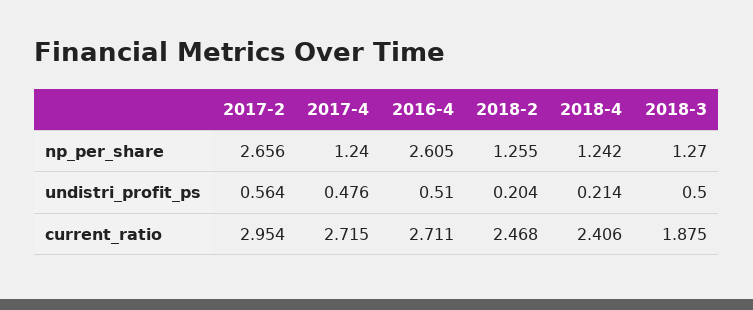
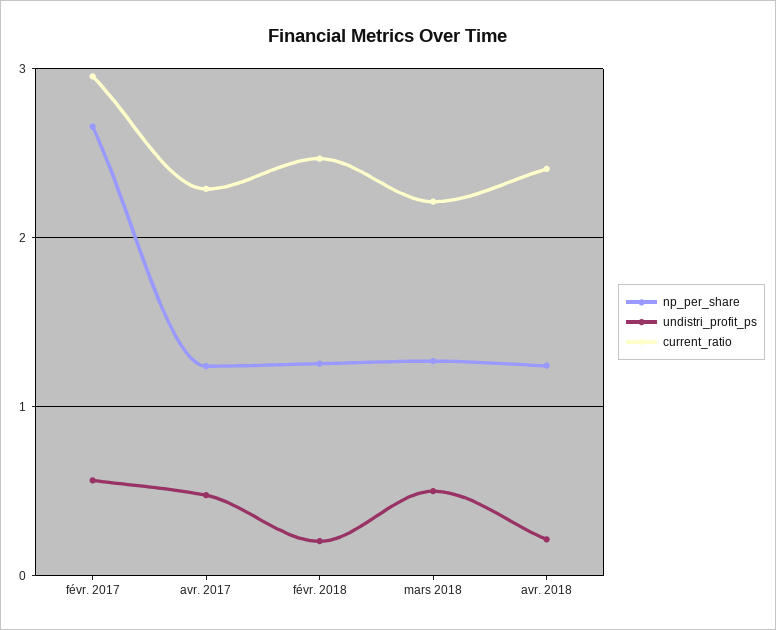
  {
    "np_per_share": {
      "2017-2": 2.656,
      "2017-4": 1.24,
-     "2016-4": 2.605,
      "2018-2": 1.255,
      "2018-4": 1.242,
      "2018-3": 1.27
    },
    "undistri_profit_ps": {
      "2017-2": 0.564,
      "2017-4": 0.476,
-     "2016-4": 0.51,
      "2018-2": 0.204,
      "2018-4": 0.214,
      "2018-3": 0.5
    },
    "current_ratio": {
      "2017-2": 2.954,
-     "2017-4": 2.715,
+     "2017-4": 2.3,
-     "2016-4": 2.711,
      "2018-2": 2.468,
      "2018-4": 2.406,
-     "2018-3": 1.875
+     "2018-3": 2.2
    }
  }

